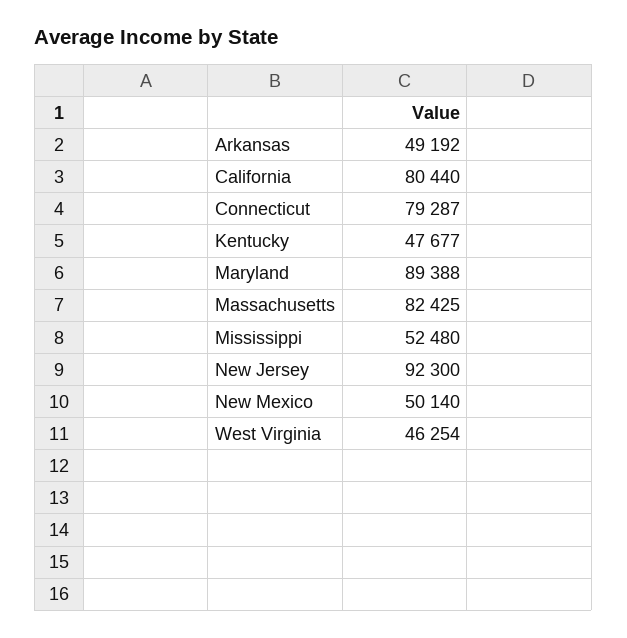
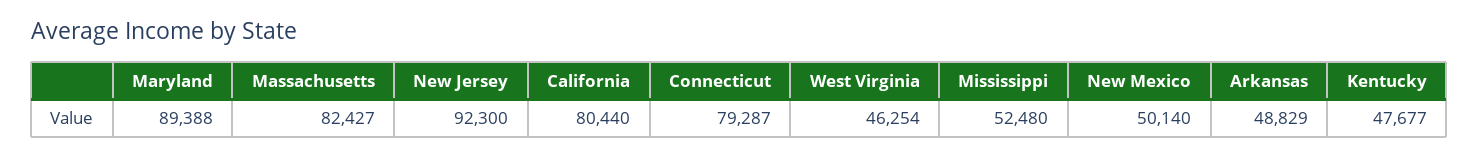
  {
-   "Arkansas": 49192,
+   "Arkansas": 48829,
    "California": 80440,
    "Connecticut": 79287,
    "Kentucky": 47677,
    "Maryland": 89388,
-   "Massachusetts": 82425,
+   "Massachusetts": 82427,
    "Mississippi": 52480,
    "New Jersey": 92300,
    "New Mexico": 50140,
    "West Virginia": 46254
  }

